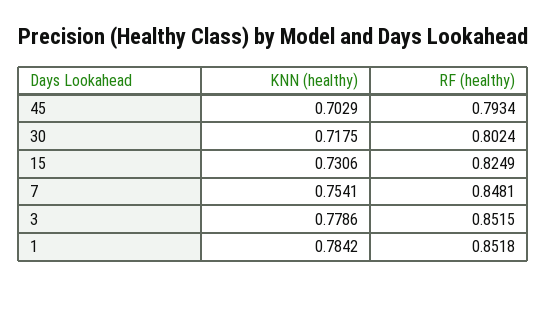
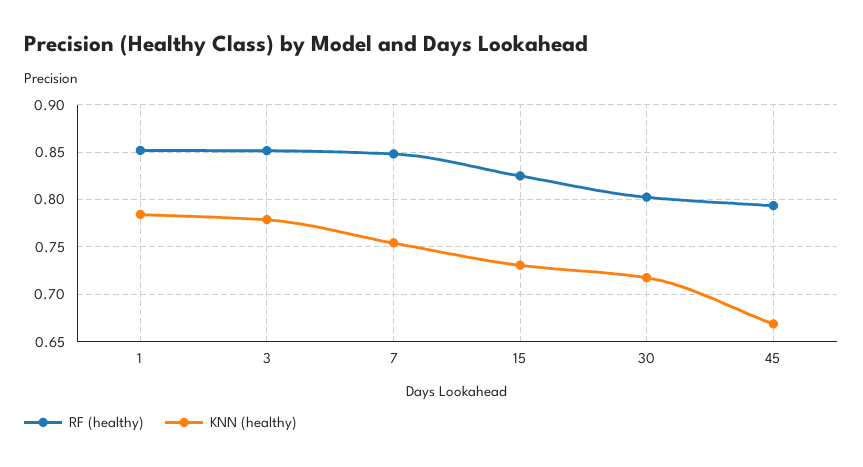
  {
    "KNN (healthy)": {
-     "45": 0.7029,
+     "45": 0.67,
      "30": 0.7175,
      "15": 0.7306,
      "7": 0.7541,
      "3": 0.7786,
      "1": 0.7842
    },
    "RF (healthy)": {
      "45": 0.7934,
      "30": 0.8024,
      "15": 0.8249,
      "7": 0.8481,
      "3": 0.8515,
      "1": 0.8518
    }
  }

